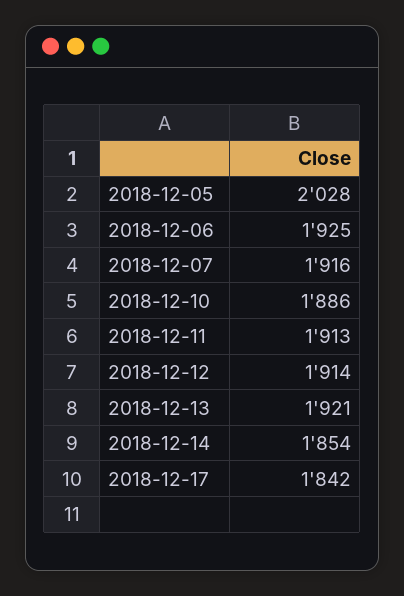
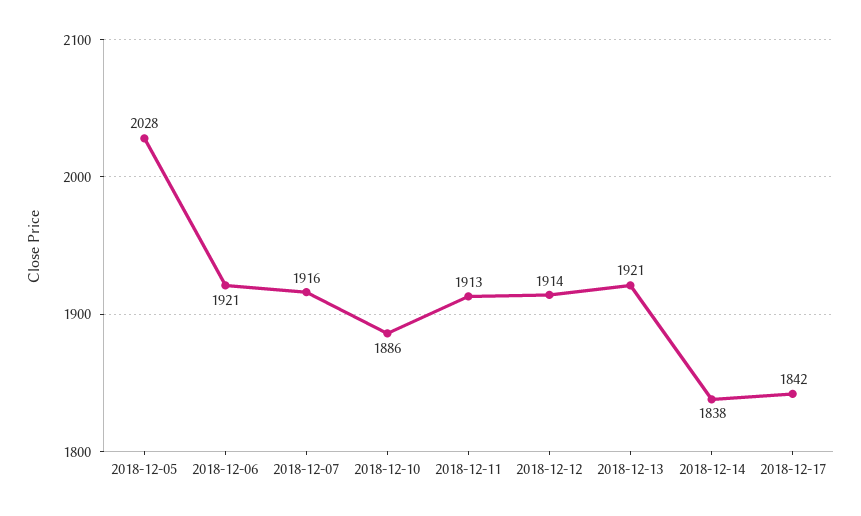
  {
    "2018-12-05": 2028,
-   "2018-12-06": 1925,
+   "2018-12-06": 1921,
    "2018-12-07": 1916,
    "2018-12-10": 1886,
    "2018-12-11": 1913,
    "2018-12-12": 1914,
    "2018-12-13": 1921,
-   "2018-12-14": 1854,
+   "2018-12-14": 1838,
    "2018-12-17": 1842
  }

